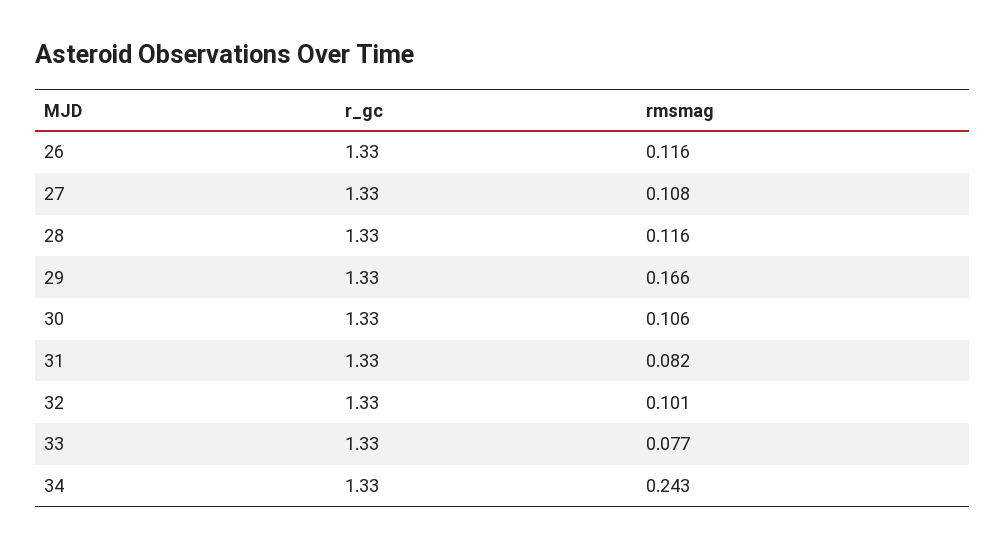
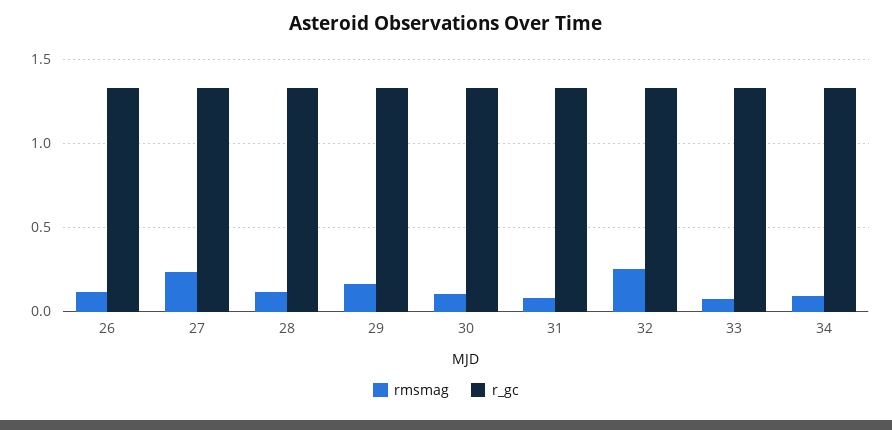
  {
    "r_gc": {
      "26": 1.33,
      "27": 1.33,
      "28": 1.33,
      "29": 1.33,
      "30": 1.33,
      "31": 1.33,
      "32": 1.33,
      "33": 1.33,
      "34": 1.33
    },
    "rmsmag": {
      "26": 0.116,
-     "27": 0.108,
+     "27": 0.25,
      "28": 0.116,
      "29": 0.166,
      "30": 0.106,
      "31": 0.082,
-     "32": 0.101,
+     "32": 0.25,
      "33": 0.077,
-     "34": 0.243
+     "34": 0.1
    }
  }

